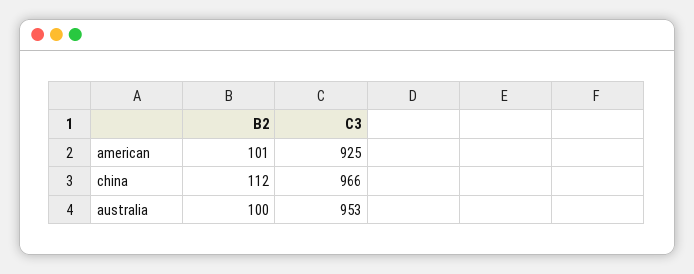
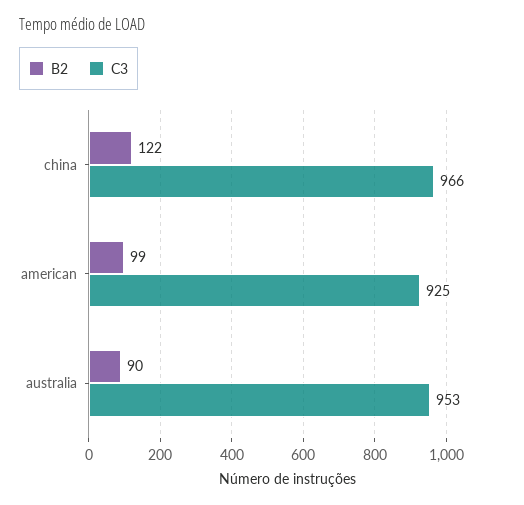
  {
    "B2": {
-     "american": 101,
+     "american": 99,
-     "china": 112,
+     "china": 122,
-     "australia": 100
+     "australia": 90
    },
    "C3": {
      "american": 925,
      "china": 966,
      "australia": 953
    }
  }

